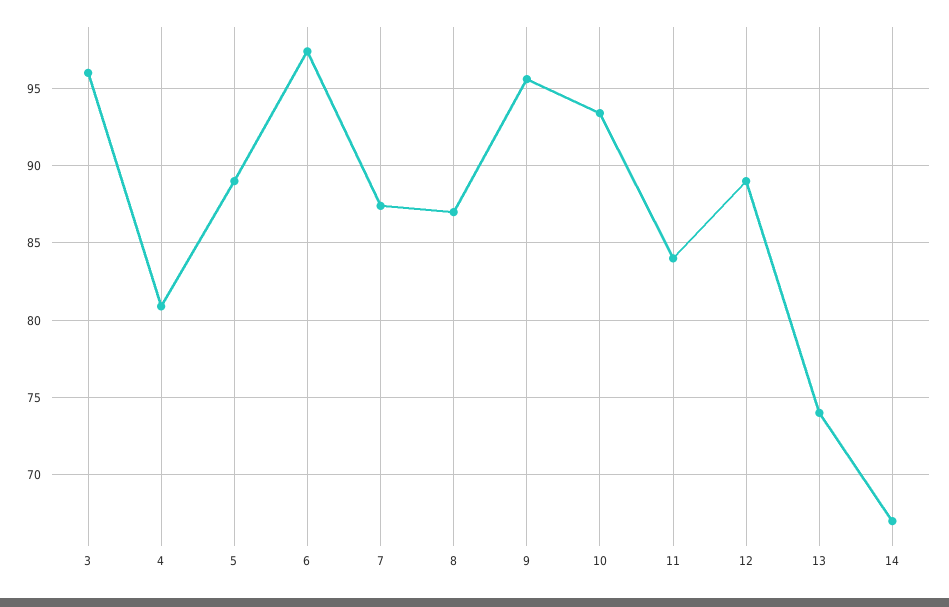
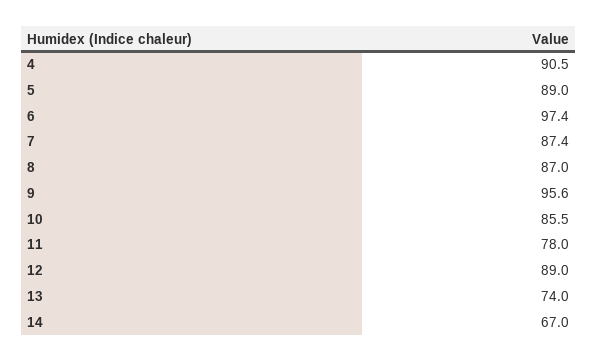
  {
-   "3": 96,
-   "4": 81,
+   "4": 90.5,
    "5": 89,
    "6": 97.4,
    "7": 87.4,
    "8": 87,
    "9": 95.6,
-   "10": 93.5,
+   "10": 85.5,
-   "11": 84,
+   "11": 78,
    "12": 89,
    "13": 74,
    "14": 67
  }

